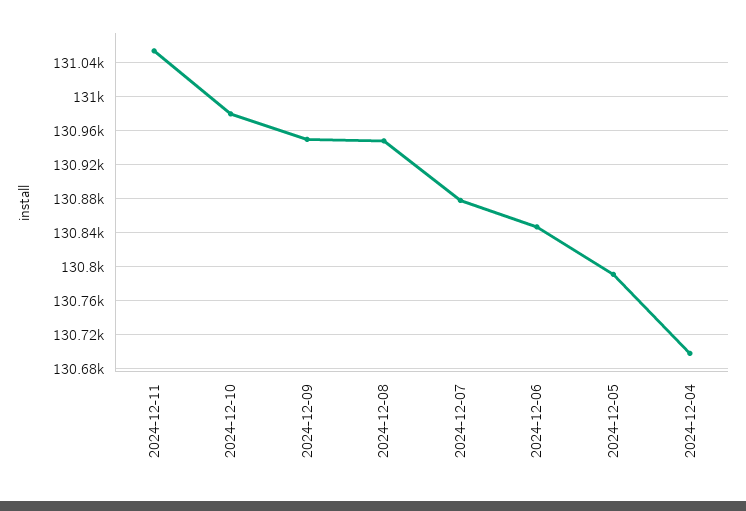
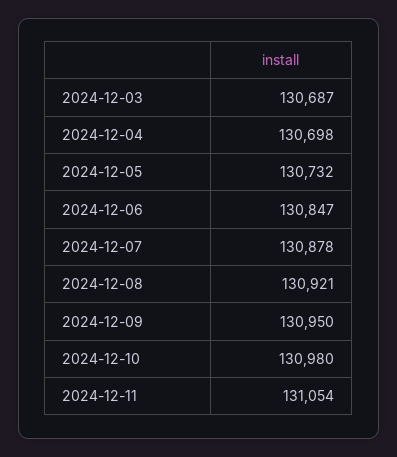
  {
    "2024-12-11": 131054,
    "2024-12-10": 130980,
    "2024-12-09": 130950,
-   "2024-12-08": 130950,
+   "2024-12-08": 130921,
    "2024-12-07": 130878,
    "2024-12-06": 130847,
-   "2024-12-05": 130790,
+   "2024-12-05": 130732,
-   "2024-12-04": 130698
+   "2024-12-04": 130698,
+   "2024-12-03": 130687
  }

